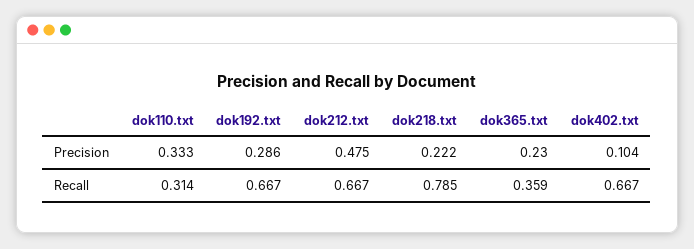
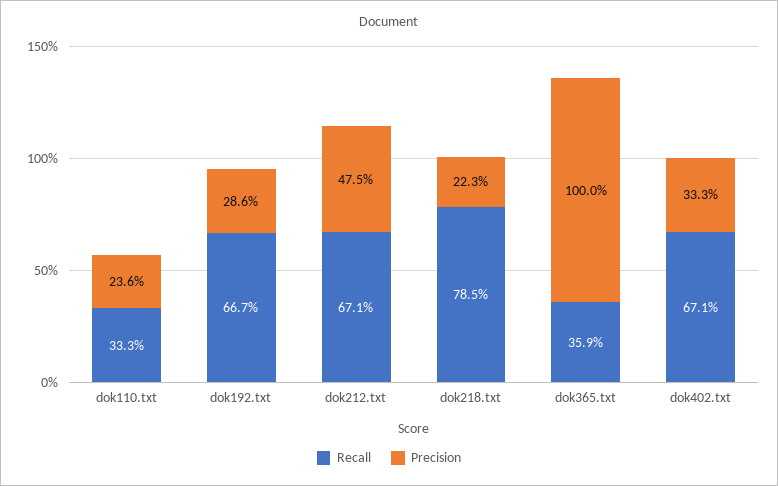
  {
    "Precision": {
-     "dok110.txt": 0.333,
+     "dok110.txt": 0.236,
      "dok192.txt": 0.286,
      "dok212.txt": 0.475,
-     "dok218.txt": 0.222,
+     "dok218.txt": 0.223,
-     "dok365.txt": 0.23,
+     "dok365.txt": 1,
-     "dok402.txt": 0.104
+     "dok402.txt": 0.333
    },
    "Recall": {
-     "dok110.txt": 0.314,
+     "dok110.txt": 0.333,
      "dok192.txt": 0.667,
-     "dok212.txt": 0.667,
+     "dok212.txt": 0.671,
      "dok218.txt": 0.785,
      "dok365.txt": 0.359,
-     "dok402.txt": 0.667
+     "dok402.txt": 0.671
    }
  }

